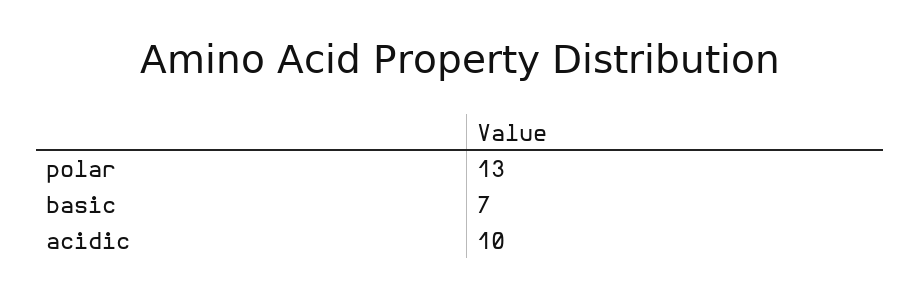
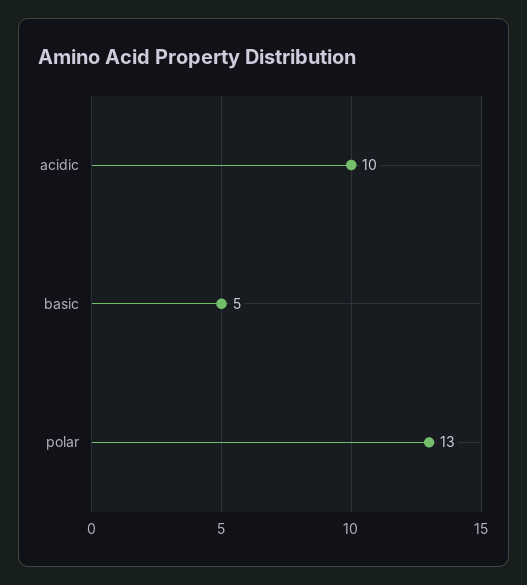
  {
    "polar": 13,
-   "basic": 7,
+   "basic": 5,
    "acidic": 10
  }

